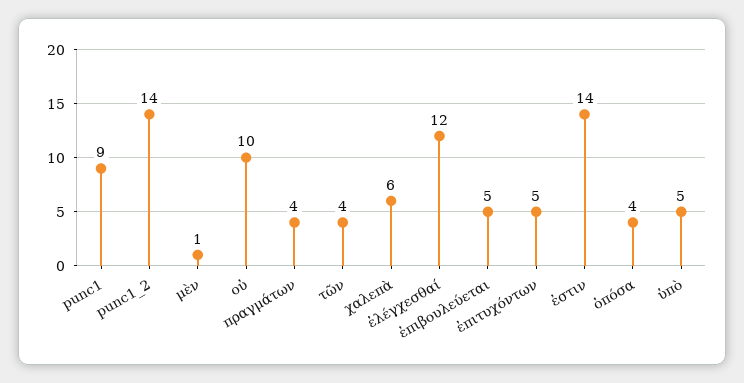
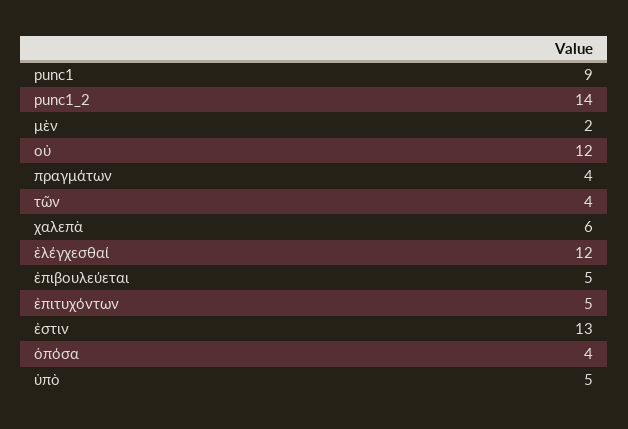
  {
    "punc1": 9,
    "punc1_2": 14,
-   "μὲν": 1,
+   "μὲν": 2,
-   "οὐ": 10,
+   "οὐ": 12,
    "πραγμάτων": 4,
    "τῶν": 4,
    "χαλεπὰ": 6,
    "ἐλέγχεσθαί": 12,
    "ἐπιβουλεύεται": 5,
    "ἐπιτυχόντων": 5,
-   "ἐστιν": 14,
+   "ἐστιν": 13,
    "ὁπόσα": 4,
    "ὑπὸ": 5
  }

